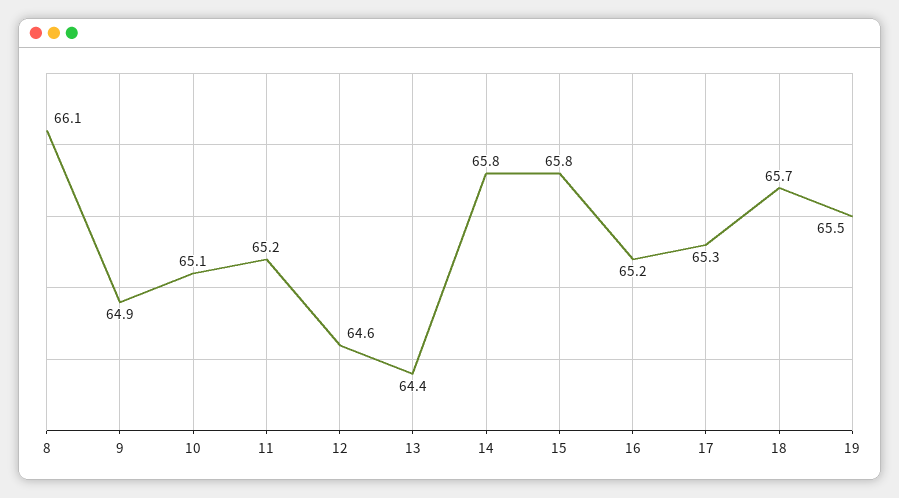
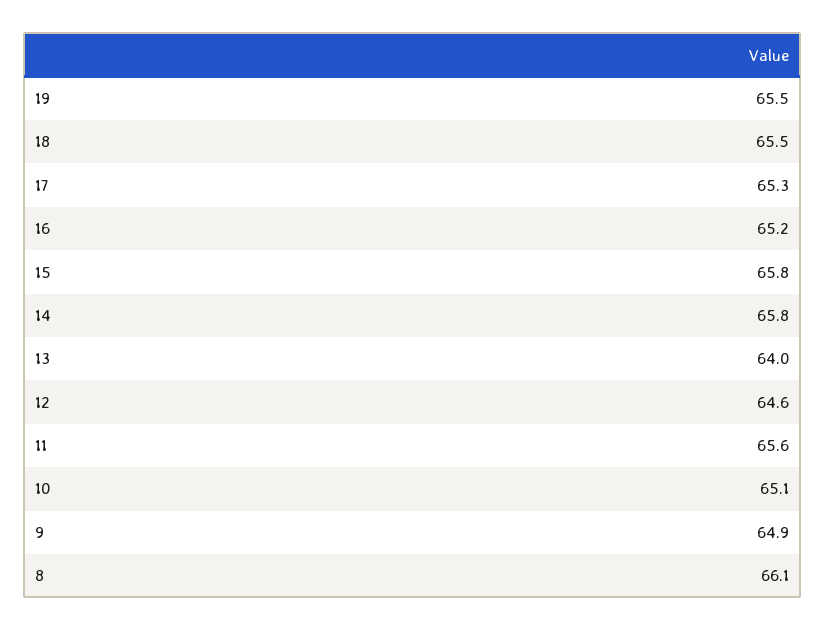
  {
    "8": 66.1,
    "9": 64.9,
    "10": 65.1,
-   "11": 65.2,
+   "11": 65.6,
    "12": 64.6,
-   "13": 64.4,
+   "13": 64,
    "14": 65.8,
    "15": 65.8,
    "16": 65.2,
    "17": 65.3,
-   "18": 65.7,
+   "18": 65.5,
    "19": 65.5
  }

